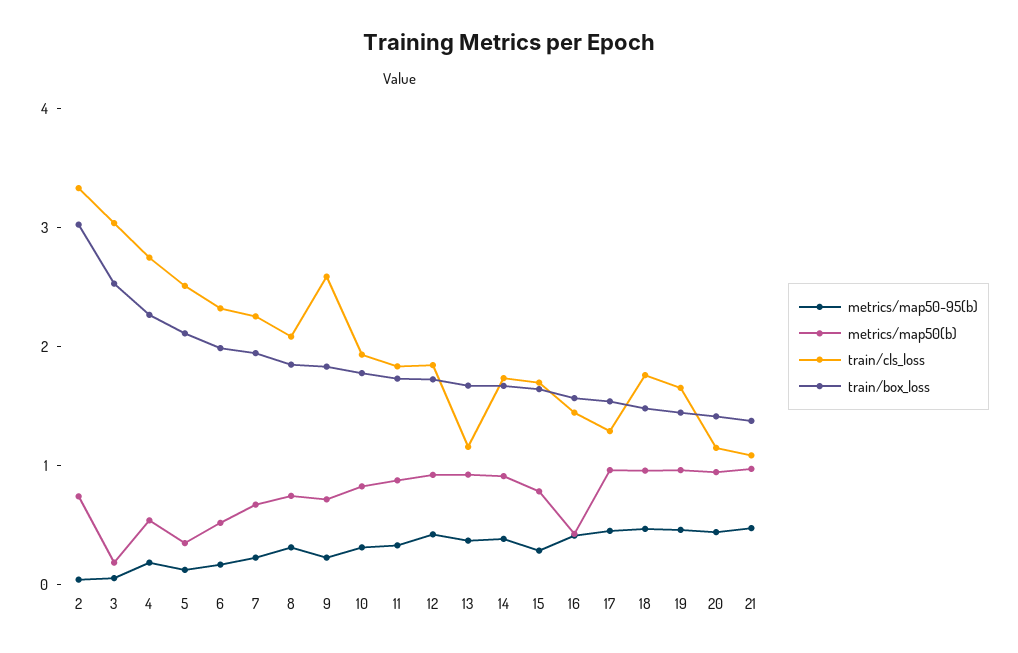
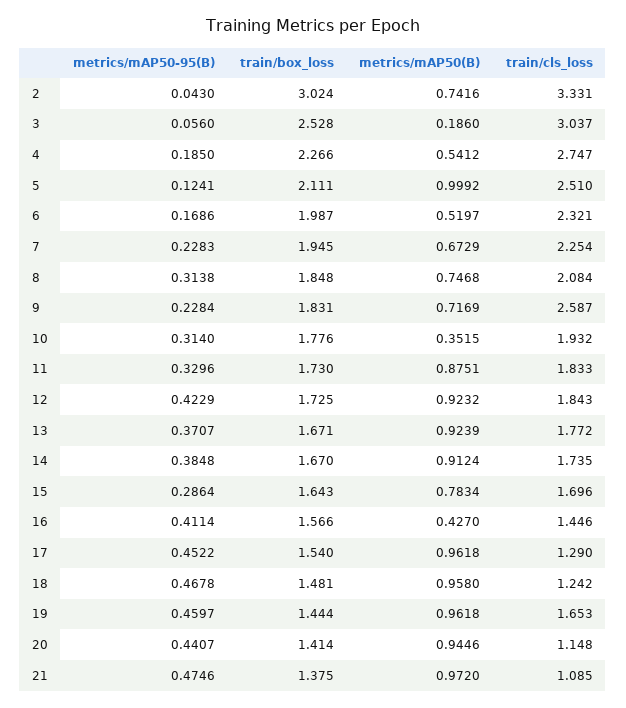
  {
    "metrics/map50-95(b)": {
      "2": 0.043,
      "3": 0.056,
      "4": 0.185,
      "5": 0.1241,
      "6": 0.1686,
      "7": 0.2283,
      "8": 0.3138,
      "9": 0.2284,
      "10": 0.314,
      "11": 0.3296,
      "12": 0.4229,
      "13": 0.3707,
      "14": 0.3848,
      "15": 0.2864,
      "16": 0.4114,
      "17": 0.4522,
      "18": 0.4678,
      "19": 0.4597,
      "20": 0.4407,
      "21": 0.4746
    },
    "metrics/map50(b)": {
      "2": 0.7416,
      "3": 0.186,
      "4": 0.5412,
-     "5": 0.4,
+     "5": 0.9992,
      "6": 0.5197,
      "7": 0.6729,
      "8": 0.7468,
      "9": 0.7169,
-     "10": 0.8,
+     "10": 0.3515,
      "11": 0.8751,
      "12": 0.9232,
      "13": 0.9239,
      "14": 0.9124,
      "15": 0.7834,
      "16": 0.427,
      "17": 0.9618,
      "18": 0.958,
      "19": 0.9618,
      "20": 0.9446,
      "21": 0.972
    },
    "train/cls_loss": {
      "2": 3.331,
      "3": 3.037,
      "4": 2.747,
      "5": 2.51,
      "6": 2.321,
      "7": 2.254,
      "8": 2.084,
      "9": 2.587,
      "10": 1.932,
      "11": 1.833,
      "12": 1.843,
-     "13": 1.2,
+     "13": 1.772,
      "14": 1.735,
      "15": 1.696,
      "16": 1.446,
      "17": 1.29,
-     "18": 1.8,
+     "18": 1.242,
      "19": 1.653,
      "20": 1.148,
      "21": 1.085
    },
    "train/box_loss": {
      "2": 3.024,
      "3": 2.528,
      "4": 2.266,
      "5": 2.111,
      "6": 1.987,
      "7": 1.945,
      "8": 1.848,
      "9": 1.831,
      "10": 1.776,
      "11": 1.73,
      "12": 1.725,
      "13": 1.671,
      "14": 1.67,
      "15": 1.643,
      "16": 1.566,
      "17": 1.54,
      "18": 1.481,
      "19": 1.444,
      "20": 1.414,
      "21": 1.375
    }
  }

